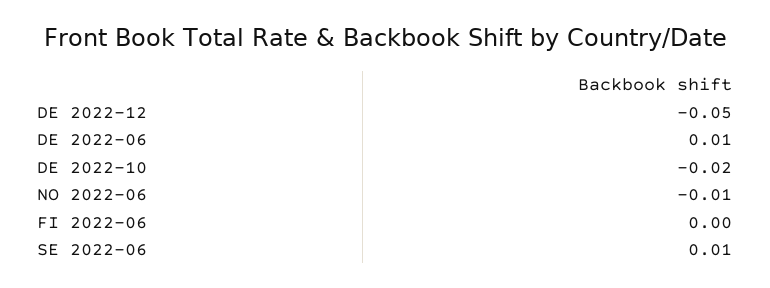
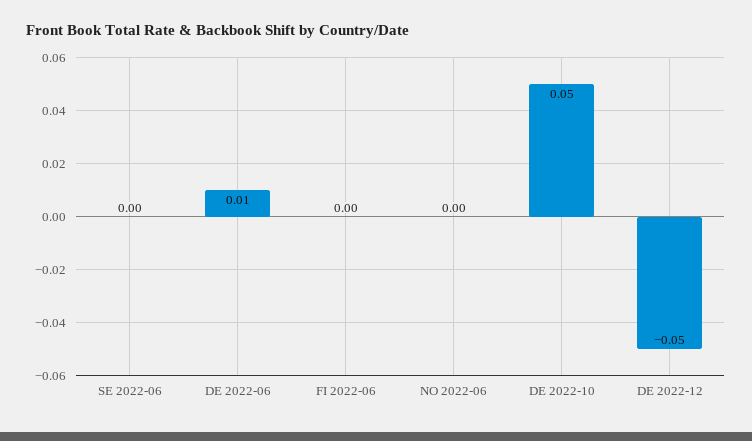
  {
    "DE 2022-12": -0.05,
    "DE 2022-06": 0.01,
-   "DE 2022-10": -0.02,
+   "DE 2022-10": 0.05,
-   "NO 2022-06": -0.01,
+   "NO 2022-06": 0,
    "FI 2022-06": 0,
-   "SE 2022-06": 0.01
+   "SE 2022-06": 0
  }

